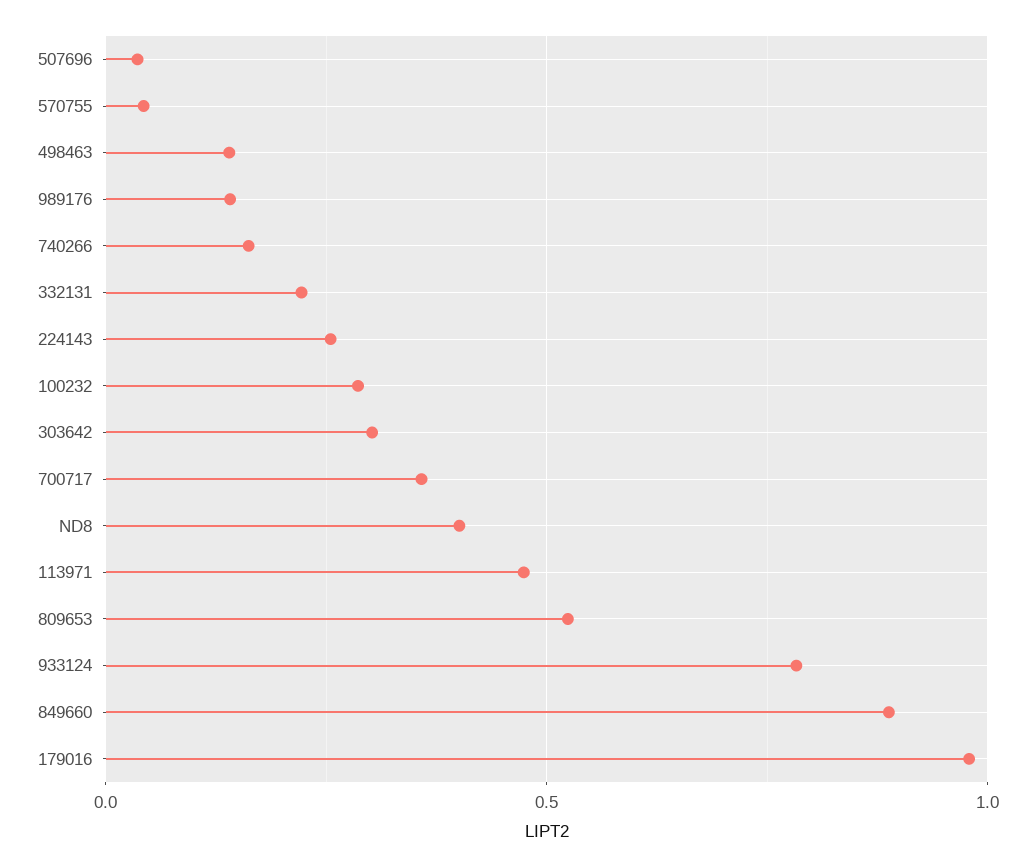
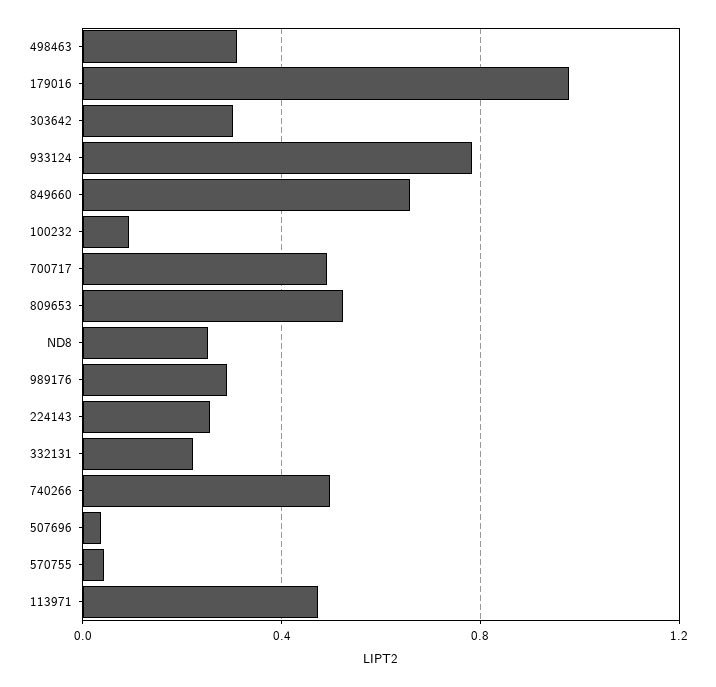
  {
    "507696": 0.05,
    "570755": 0.05,
-   "498463": 0.15,
+   "498463": 0.3,
-   "989176": 0.15,
+   "989176": 0.3,
-   "740266": 0.15,
+   "740266": 0.5,
    "332131": 0.2,
    "224143": 0.25,
-   "100232": 0.3,
+   "100232": 0.1,
    "303642": 0.3,
-   "700717": 0.35,
+   "700717": 0.5,
-   "ND8": 0.4,
+   "ND8": 0.25,
    "113971": 0.45,
    "809653": 0.5,
    "933124": 0.8,
-   "849660": 0.9,
+   "849660": 0.65,
    "179016": 1
  }

